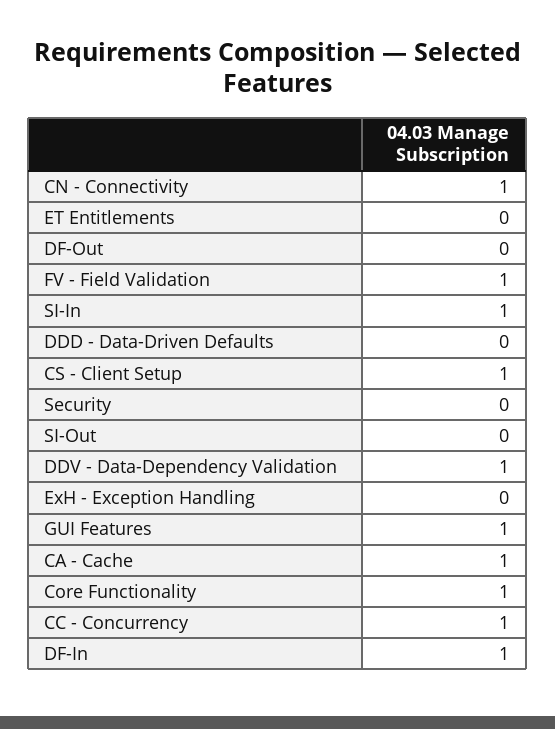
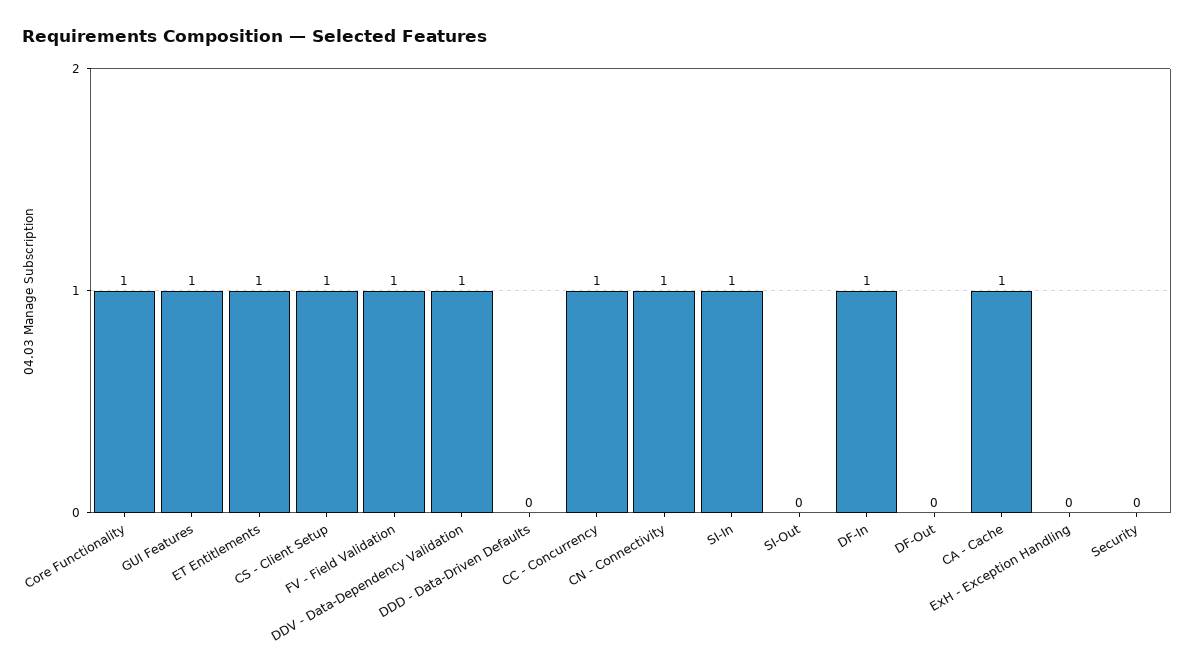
  {
    "CN - Connectivity": 1,
-   "ET Entitlements": 0,
+   "ET Entitlements": 1,
    "DF-Out": 0,
    "FV - Field Validation": 1,
    "SI-In": 1,
    "DDD - Data-Driven Defaults": 0,
    "CS - Client Setup": 1,
    "Security": 0,
    "SI-Out": 0,
    "DDV - Data-Dependency Validation": 1,
    "ExH - Exception Handling": 0,
    "GUI Features": 1,
    "CA - Cache": 1,
    "Core Functionality": 1,
    "CC - Concurrency": 1,
    "DF-In": 1
  }

